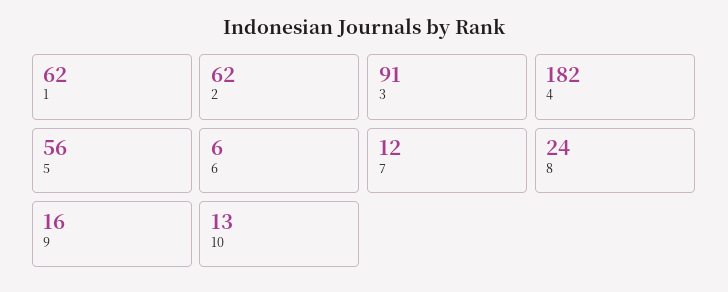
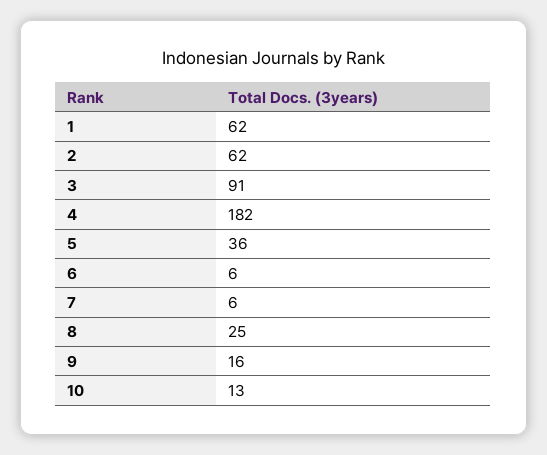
  {
    "1": 62,
    "2": 62,
    "3": 91,
    "4": 182,
-   "5": 56,
+   "5": 36,
    "6": 6,
-   "7": 12,
+   "7": 6,
-   "8": 24,
+   "8": 25,
    "9": 16,
    "10": 13
  }

